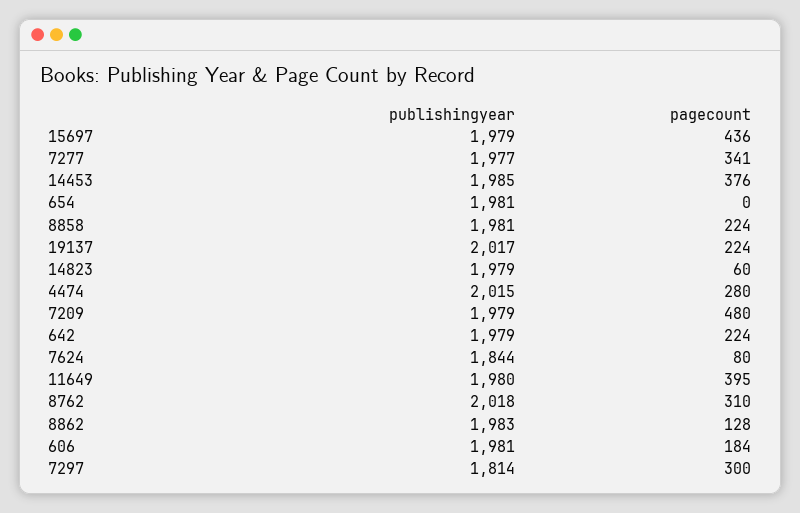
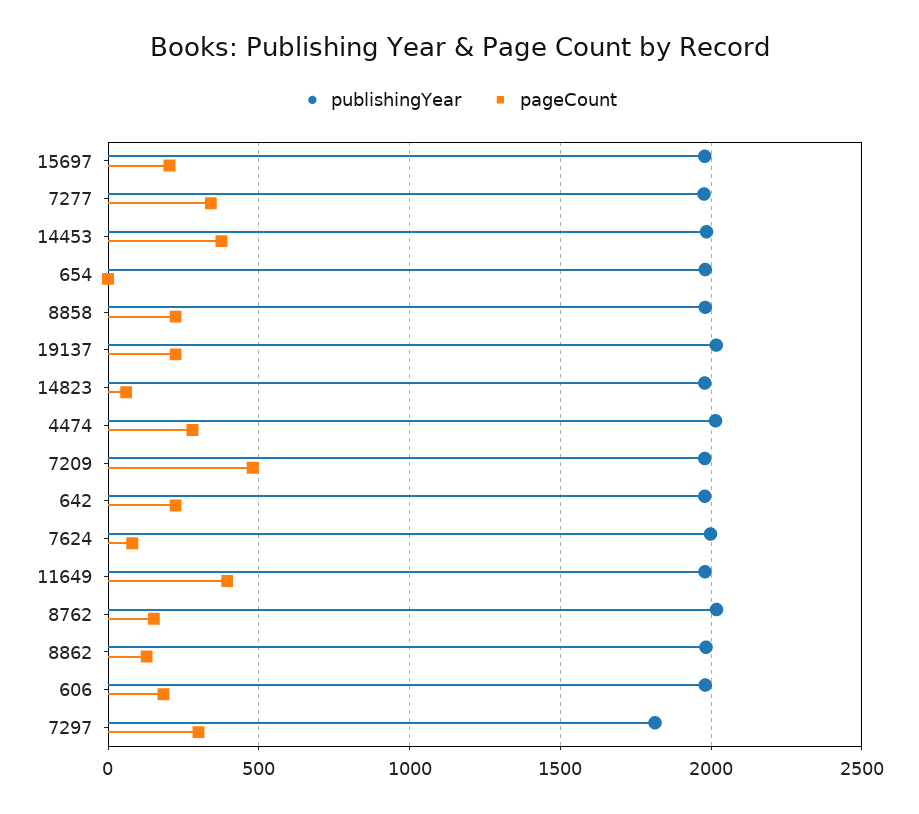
  {
    "publishingyear": {
      "15697": 1979,
      "7277": 1977,
      "14453": 1985,
      "654": 1981,
      "8858": 1981,
      "19137": 2017,
      "14823": 1979,
      "4474": 2015,
      "7209": 1979,
      "642": 1979,
-     "7624": 1844,
+     "7624": 2000,
      "11649": 1980,
      "8762": 2018,
      "8862": 1983,
      "606": 1981,
      "7297": 1814
    },
    "pagecount": {
-     "15697": 436,
+     "15697": 200,
      "7277": 341,
      "14453": 376,
      "654": 0,
      "8858": 224,
      "19137": 224,
      "14823": 60,
      "4474": 280,
      "7209": 480,
      "642": 224,
      "7624": 80,
      "11649": 395,
-     "8762": 310,
+     "8762": 150,
      "8862": 128,
      "606": 184,
      "7297": 300
    }
  }

